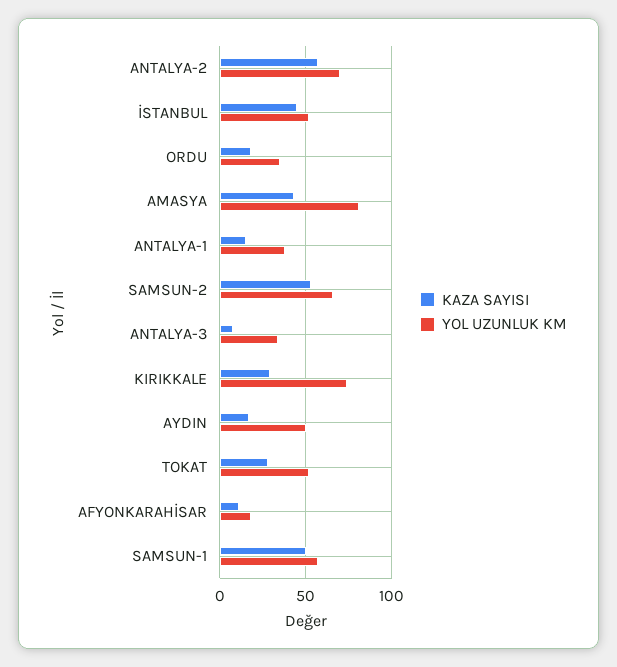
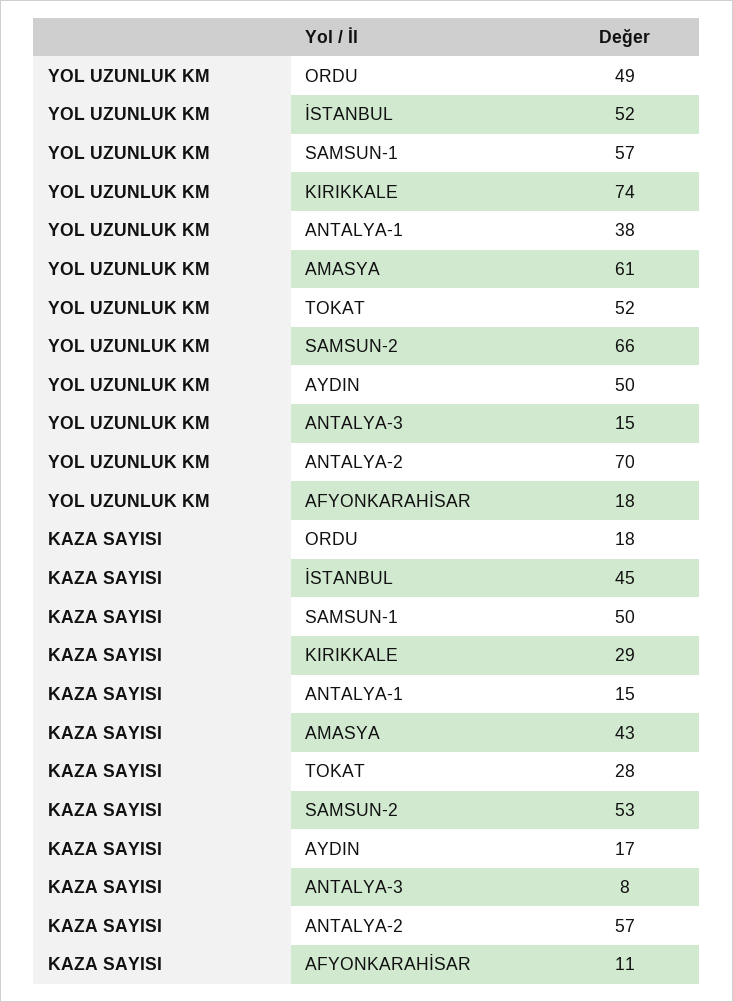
  {
    "KAZA SAYISI": {
      "ANTALYA-2": 57,
      "İSTANBUL": 45,
      "ORDU": 18,
      "AMASYA": 43,
      "ANTALYA-1": 15,
      "SAMSUN-2": 53,
      "ANTALYA-3": 8,
      "KIRIKKALE": 29,
      "AYDIN": 17,
      "TOKAT": 28,
      "AFYONKARAHİSAR": 11,
      "SAMSUN-1": 50
    },
    "YOL UZUNLUK KM": {
      "ANTALYA-2": 70,
      "İSTANBUL": 52,
-     "ORDU": 35,
+     "ORDU": 49,
-     "AMASYA": 80,
+     "AMASYA": 61,
      "ANTALYA-1": 38,
      "SAMSUN-2": 66,
-     "ANTALYA-3": 35,
+     "ANTALYA-3": 15,
      "KIRIKKALE": 74,
      "AYDIN": 50,
      "TOKAT": 52,
      "AFYONKARAHİSAR": 18,
      "SAMSUN-1": 57
    }
  }

